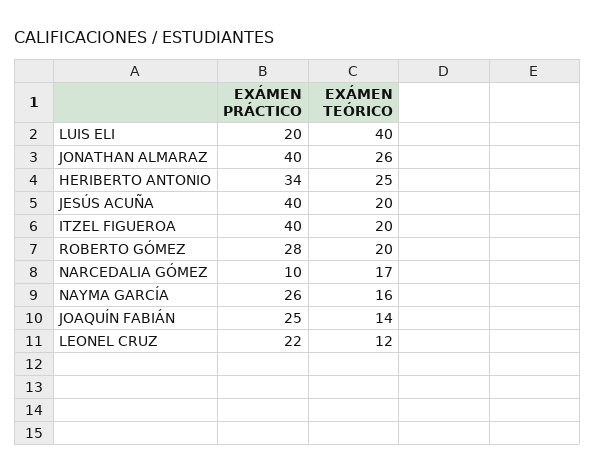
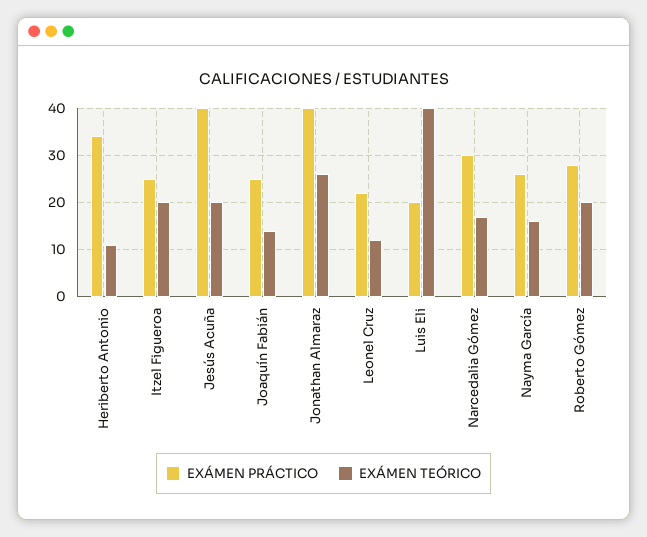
  {
    "EXÁMEN PRÁCTICO": {
      "LUIS ELI": 20,
      "JONATHAN ALMARAZ": 40,
      "HERIBERTO ANTONIO": 34,
      "JESÚS ACUÑA": 40,
-     "ITZEL FIGUEROA": 40,
+     "ITZEL FIGUEROA": 25,
      "ROBERTO GÓMEZ": 28,
-     "NARCEDALIA GÓMEZ": 10,
+     "NARCEDALIA GÓMEZ": 30,
      "NAYMA GARCÍA": 26,
      "JOAQUÍN FABIÁN": 25,
      "LEONEL CRUZ": 22
    },
    "EXÁMEN TEÓRICO": {
      "LUIS ELI": 40,
      "JONATHAN ALMARAZ": 26,
-     "HERIBERTO ANTONIO": 25,
+     "HERIBERTO ANTONIO": 10,
      "JESÚS ACUÑA": 20,
      "ITZEL FIGUEROA": 20,
      "ROBERTO GÓMEZ": 20,
      "NARCEDALIA GÓMEZ": 17,
      "NAYMA GARCÍA": 16,
      "JOAQUÍN FABIÁN": 14,
      "LEONEL CRUZ": 12
    }
  }

